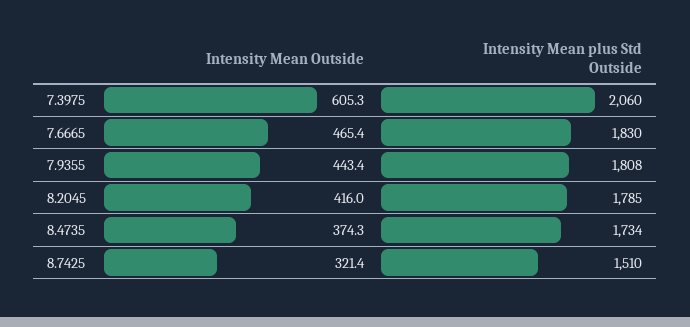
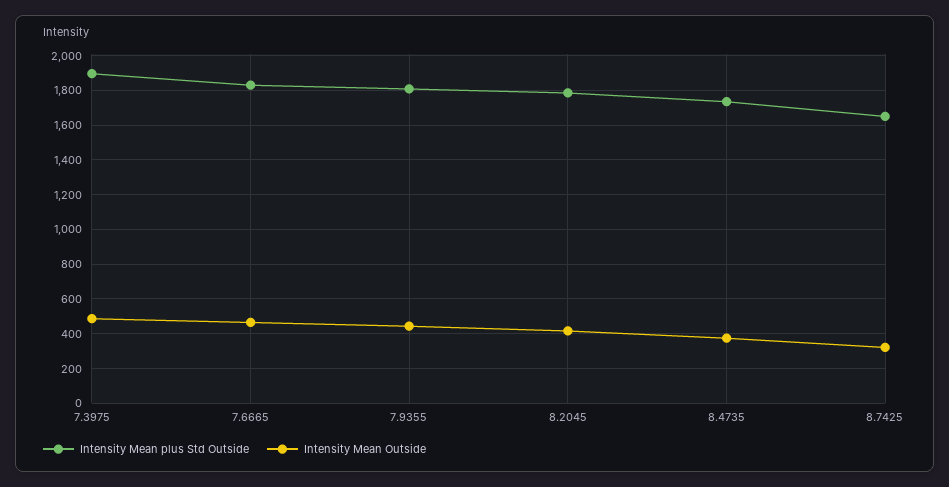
  {
    "Intensity Mean Outside": {
-     "7.3975": 605.3,
+     "7.3975": 500,
      "7.6665": 465.4,
      "7.9355": 443.4,
      "8.2045": 416,
      "8.4735": 374.3,
      "8.7425": 321.4
    },
    "Intensity Mean plus Std Outside": {
-     "7.3975": 2060,
+     "7.3975": 1900,
      "7.6665": 1830,
      "7.9355": 1808,
      "8.2045": 1785,
      "8.4735": 1734,
-     "8.7425": 1510
+     "8.7425": 1650
    }
  }

